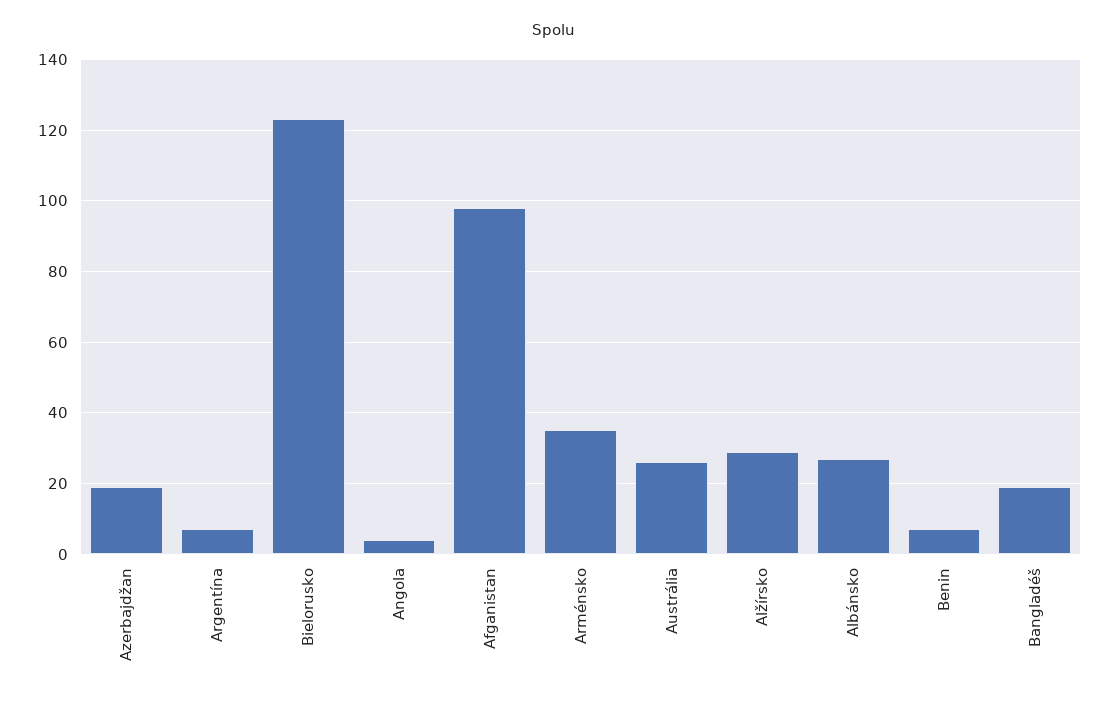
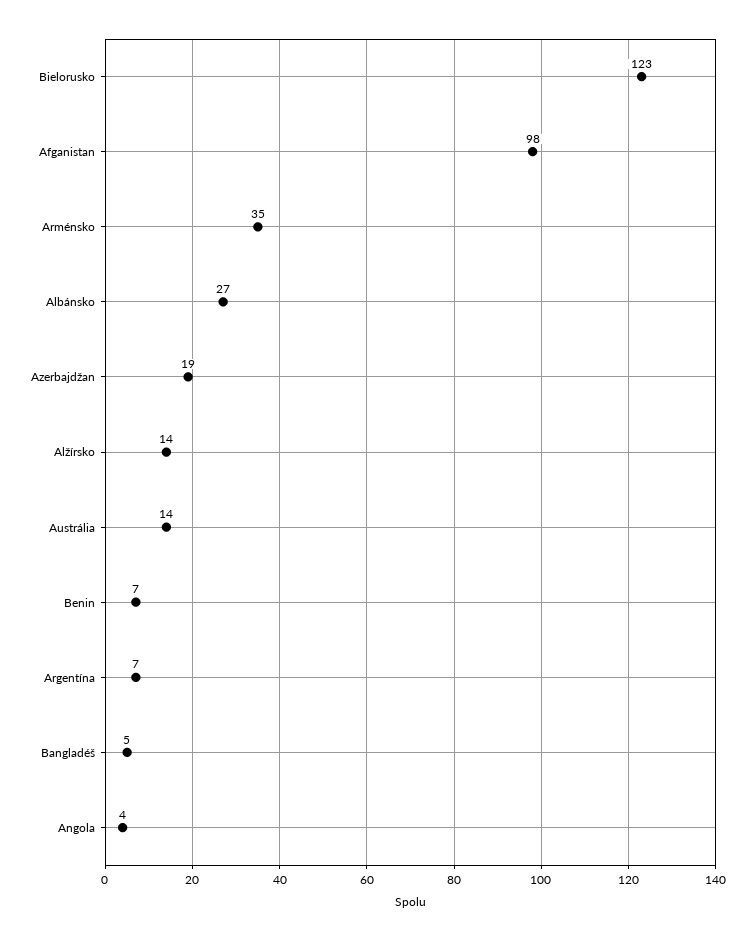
  {
    "Azerbajdžan": 19,
    "Argentína": 7,
    "Bielorusko": 123,
    "Angola": 4,
    "Afganistan": 98,
    "Arménsko": 35,
-   "Austrália": 25,
+   "Austrália": 14,
-   "Alžírsko": 30,
+   "Alžírsko": 14,
    "Albánsko": 27,
    "Benin": 7,
-   "Bangladéš": 20
+   "Bangladéš": 5
  }

